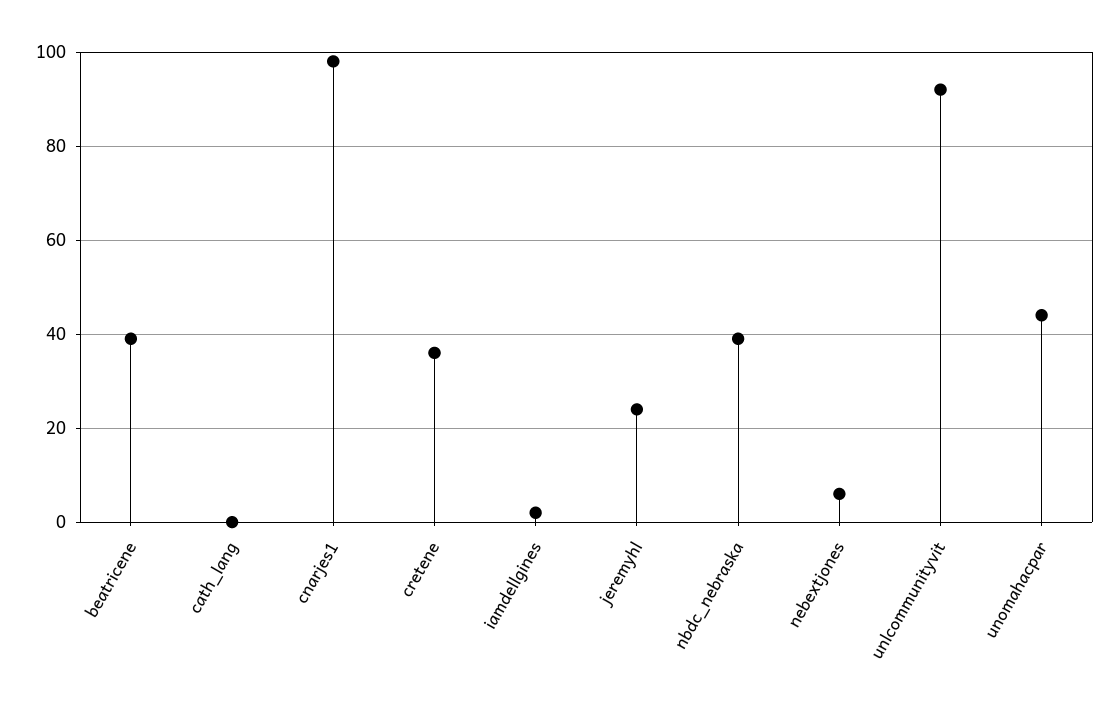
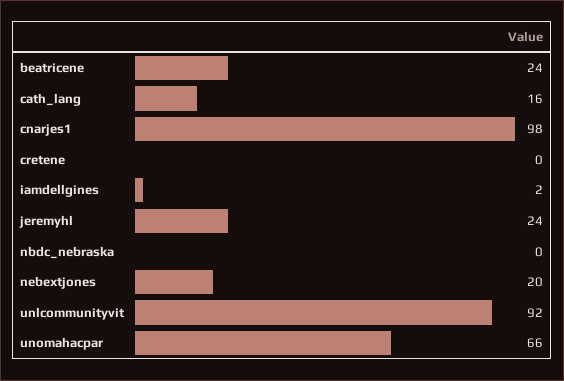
  {
-   "beatricene": 40,
+   "beatricene": 24,
-   "cath_lang": 0,
+   "cath_lang": 16,
    "cnarjes1": 98,
-   "cretene": 35,
+   "cretene": 0,
    "iamdellgines": 2,
    "jeremyhl": 24,
-   "nbdc_nebraska": 40,
+   "nbdc_nebraska": 0,
-   "nebextjones": 5,
+   "nebextjones": 20,
    "unlcommunityvit": 92,
-   "unomahacpar": 45
+   "unomahacpar": 66
  }

